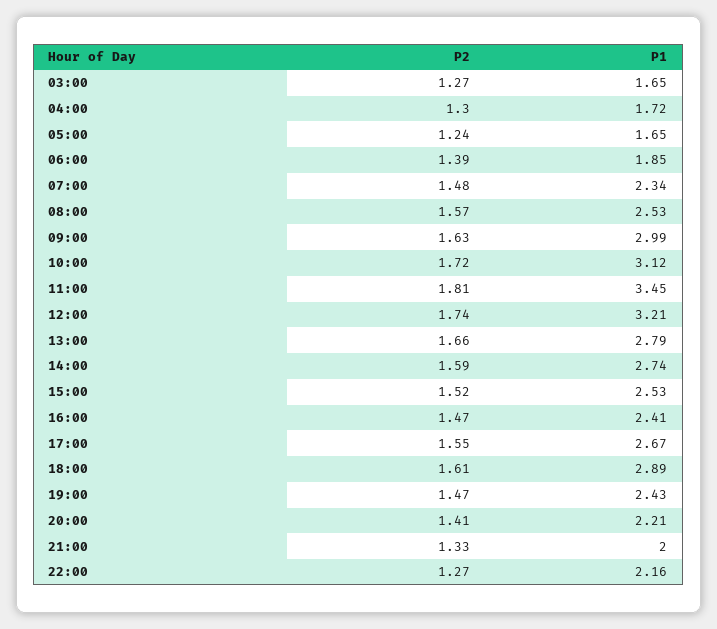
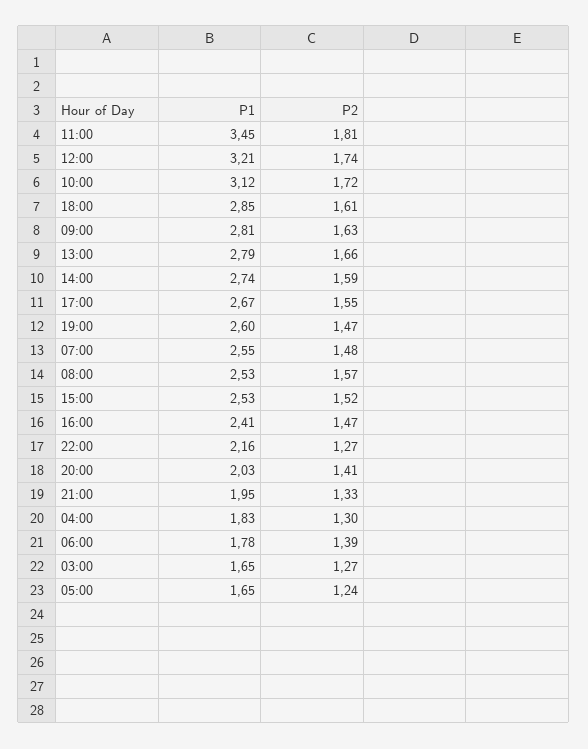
  {
    "P2": {
      "03:00": 1.27,
      "04:00": 1.3,
      "05:00": 1.24,
      "06:00": 1.39,
      "07:00": 1.48,
      "08:00": 1.57,
      "09:00": 1.63,
      "10:00": 1.72,
      "11:00": 1.81,
      "12:00": 1.74,
      "13:00": 1.66,
      "14:00": 1.59,
      "15:00": 1.52,
      "16:00": 1.47,
      "17:00": 1.55,
      "18:00": 1.61,
      "19:00": 1.47,
      "20:00": 1.41,
      "21:00": 1.33,
      "22:00": 1.27
    },
    "P1": {
      "03:00": 1.65,
-     "04:00": 1.72,
+     "04:00": 1.83,
      "05:00": 1.65,
-     "06:00": 1.85,
+     "06:00": 1.78,
-     "07:00": 2.34,
+     "07:00": 2.55,
      "08:00": 2.53,
-     "09:00": 2.99,
+     "09:00": 2.81,
      "10:00": 3.12,
      "11:00": 3.45,
      "12:00": 3.21,
      "13:00": 2.79,
      "14:00": 2.74,
      "15:00": 2.53,
      "16:00": 2.41,
      "17:00": 2.67,
-     "18:00": 2.89,
+     "18:00": 2.85,
-     "19:00": 2.43,
+     "19:00": 2.6,
-     "20:00": 2.21,
+     "20:00": 2.03,
-     "21:00": 2,
+     "21:00": 1.95,
      "22:00": 2.16
    }
  }

